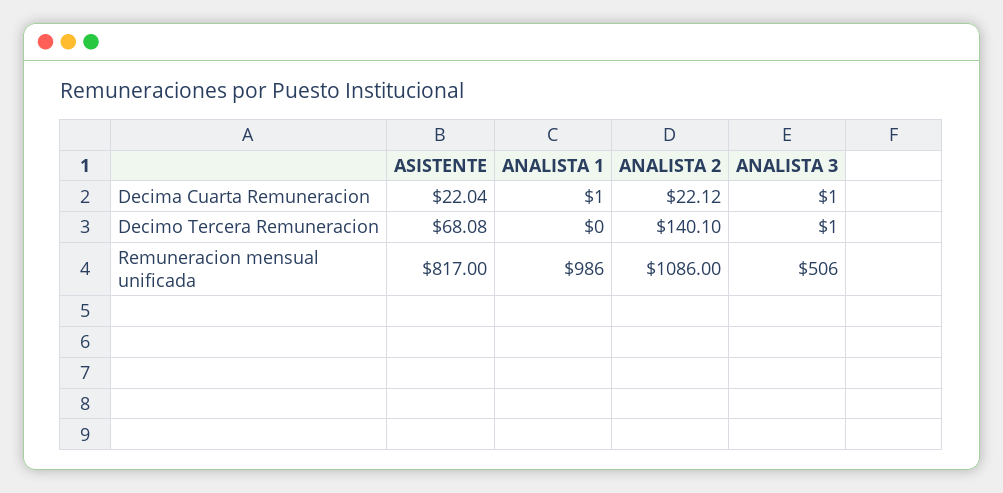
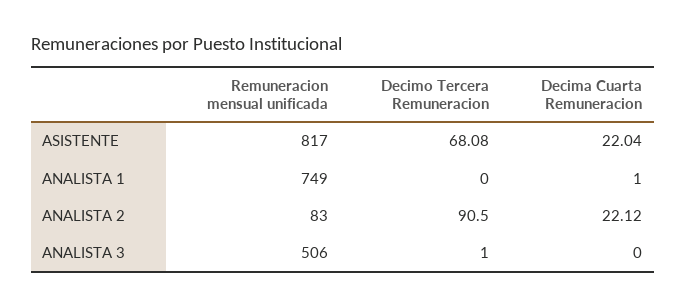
  {
    "ASISTENTE": {
      "Decima Cuarta Remuneracion": 22.04,
      "Decimo Tercera Remuneracion": 68.08,
      "Remuneracion mensual unificada": 817
    },
    "ANALISTA 1": {
      "Decima Cuarta Remuneracion": 1,
      "Decimo Tercera Remuneracion": 0,
-     "Remuneracion mensual unificada": 986
+     "Remuneracion mensual unificada": 749
    },
    "ANALISTA 2": {
      "Decima Cuarta Remuneracion": 22.12,
-     "Decimo Tercera Remuneracion": 140.1,
+     "Decimo Tercera Remuneracion": 90.5,
-     "Remuneracion mensual unificada": 1086
+     "Remuneracion mensual unificada": 83
    },
    "ANALISTA 3": {
-     "Decima Cuarta Remuneracion": 1,
+     "Decima Cuarta Remuneracion": 0,
      "Decimo Tercera Remuneracion": 1,
      "Remuneracion mensual unificada": 506
    }
  }

